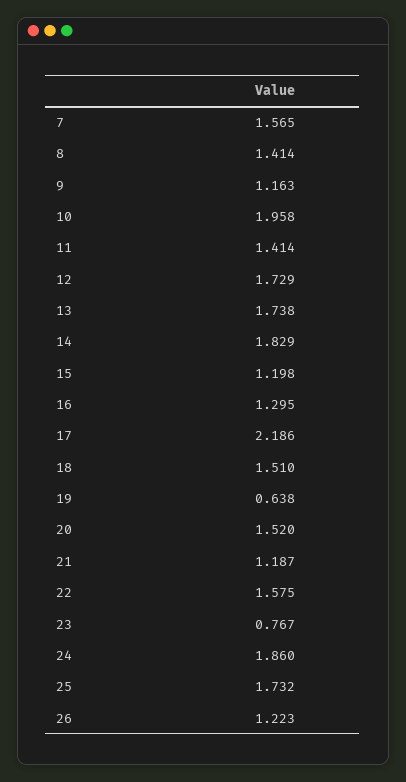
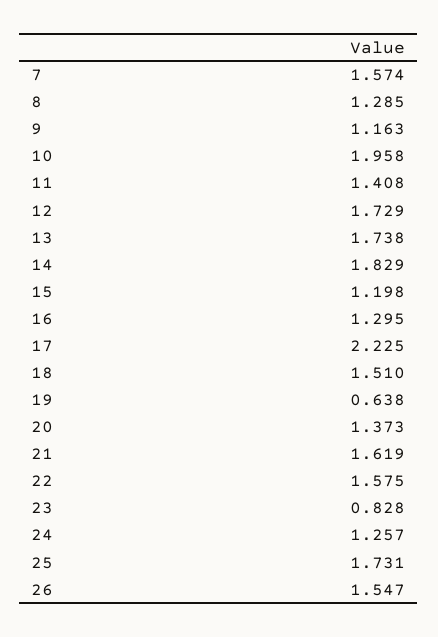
  {
-   "7": 1.565,
+   "7": 1.574,
-   "8": 1.414,
+   "8": 1.285,
    "9": 1.163,
    "10": 1.958,
-   "11": 1.414,
+   "11": 1.408,
    "12": 1.729,
    "13": 1.738,
    "14": 1.829,
    "15": 1.198,
    "16": 1.295,
-   "17": 2.186,
+   "17": 2.225,
    "18": 1.51,
    "19": 0.638,
-   "20": 1.52,
+   "20": 1.373,
-   "21": 1.187,
+   "21": 1.619,
    "22": 1.575,
-   "23": 0.767,
+   "23": 0.828,
-   "24": 1.86,
+   "24": 1.257,
-   "25": 1.732,
+   "25": 1.731,
-   "26": 1.223
+   "26": 1.547
  }

